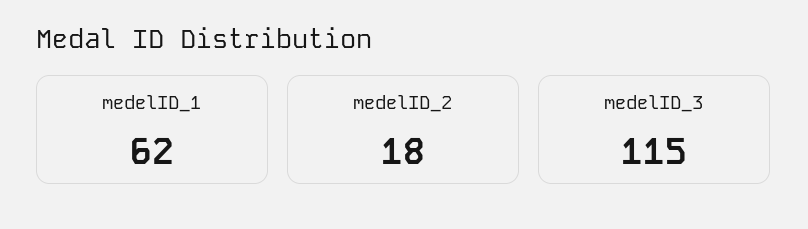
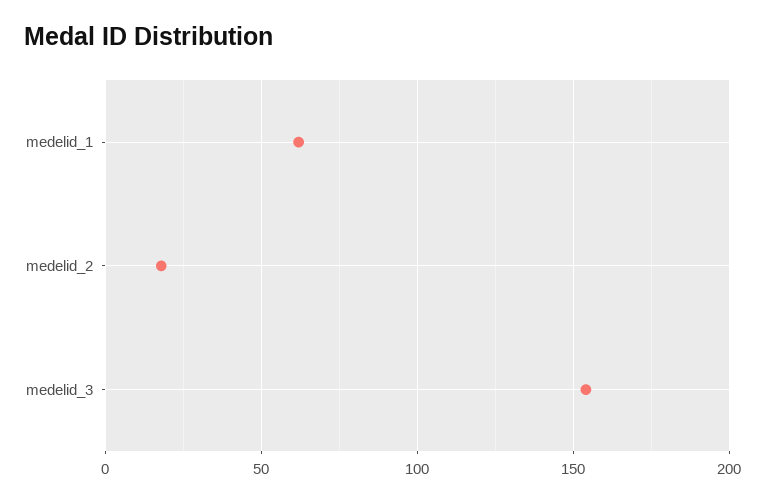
  {
    "medelID_1": 62,
    "medelID_2": 18,
-   "medelID_3": 115
+   "medelID_3": 155
  }

